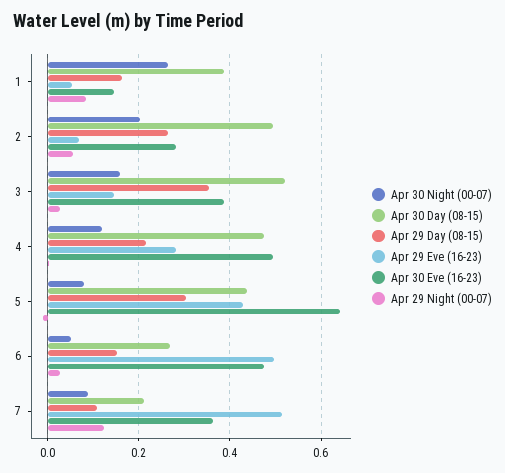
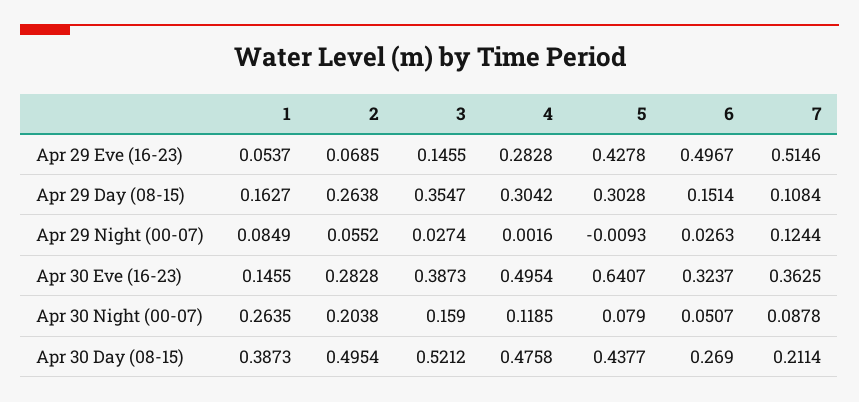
  {
    "Apr 30 Night (00-07)": {
      "1": 0.2635,
      "2": 0.2038,
      "3": 0.159,
      "4": 0.1185,
      "5": 0.079,
      "6": 0.0507,
      "7": 0.0878
    },
    "Apr 30 Day (08-15)": {
      "1": 0.3873,
      "2": 0.4954,
      "3": 0.5212,
      "4": 0.4758,
      "5": 0.4377,
      "6": 0.269,
      "7": 0.2114
    },
    "Apr 29 Day (08-15)": {
      "1": 0.1627,
      "2": 0.2638,
      "3": 0.3547,
-     "4": 0.22,
+     "4": 0.3042,
      "5": 0.3028,
      "6": 0.1514,
      "7": 0.1084
    },
    "Apr 29 Eve (16-23)": {
      "1": 0.0537,
      "2": 0.0685,
      "3": 0.1455,
      "4": 0.2828,
      "5": 0.4278,
      "6": 0.4967,
      "7": 0.5146
    },
    "Apr 30 Eve (16-23)": {
      "1": 0.1455,
      "2": 0.2828,
      "3": 0.3873,
      "4": 0.4954,
      "5": 0.6407,
-     "6": 0.48,
+     "6": 0.3237,
      "7": 0.3625
    },
    "Apr 29 Night (00-07)": {
      "1": 0.0849,
      "2": 0.0552,
      "3": 0.0274,
      "4": 0.0016,
      "5": -0.0093,
      "6": 0.0263,
      "7": 0.1244
    }
  }

